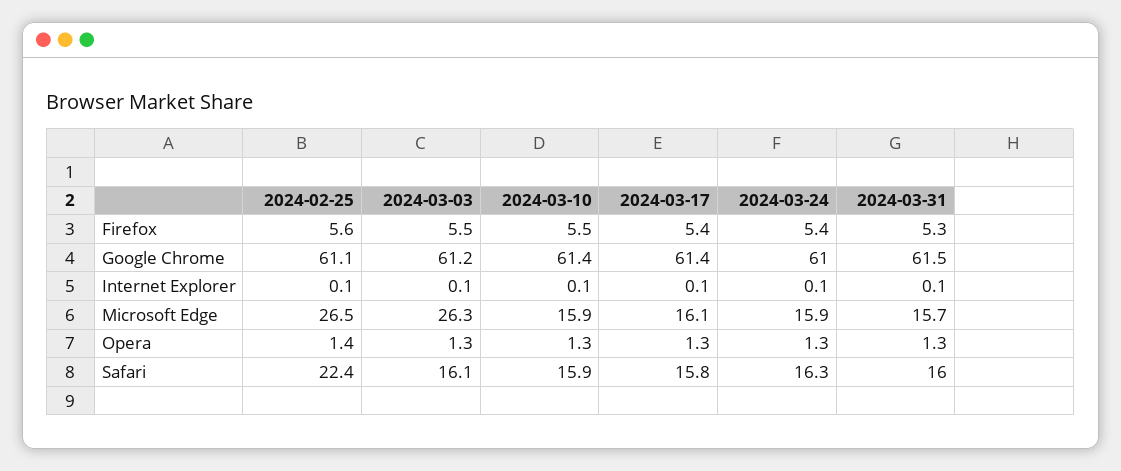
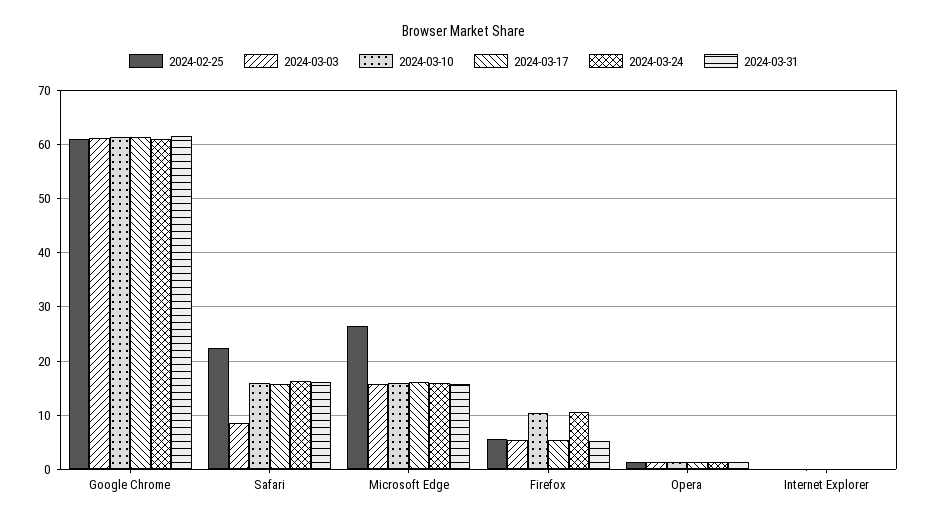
  {
    "2024-02-25": {
      "Firefox": 5.6,
      "Google Chrome": 61.1,
      "Internet Explorer": 0.1,
      "Microsoft Edge": 26.5,
      "Opera": 1.4,
      "Safari": 22.4
    },
    "2024-03-03": {
      "Firefox": 5.5,
      "Google Chrome": 61.2,
      "Internet Explorer": 0.1,
-     "Microsoft Edge": 26.3,
+     "Microsoft Edge": 16,
      "Opera": 1.3,
-     "Safari": 16.1
+     "Safari": 8
    },
    "2024-03-10": {
-     "Firefox": 5.5,
+     "Firefox": 10,
      "Google Chrome": 61.4,
      "Internet Explorer": 0.1,
      "Microsoft Edge": 15.9,
      "Opera": 1.3,
      "Safari": 15.9
    },
    "2024-03-17": {
      "Firefox": 5.4,
      "Google Chrome": 61.4,
      "Internet Explorer": 0.1,
      "Microsoft Edge": 16.1,
      "Opera": 1.3,
      "Safari": 15.8
    },
    "2024-03-24": {
-     "Firefox": 5.4,
+     "Firefox": 10,
      "Google Chrome": 61,
      "Internet Explorer": 0.1,
      "Microsoft Edge": 15.9,
      "Opera": 1.3,
      "Safari": 16.3
    },
    "2024-03-31": {
      "Firefox": 5.3,
      "Google Chrome": 61.5,
      "Internet Explorer": 0.1,
      "Microsoft Edge": 15.7,
      "Opera": 1.3,
      "Safari": 16
    }
  }

